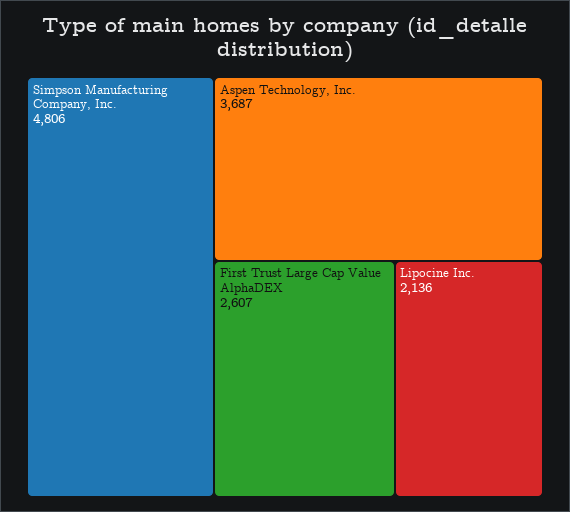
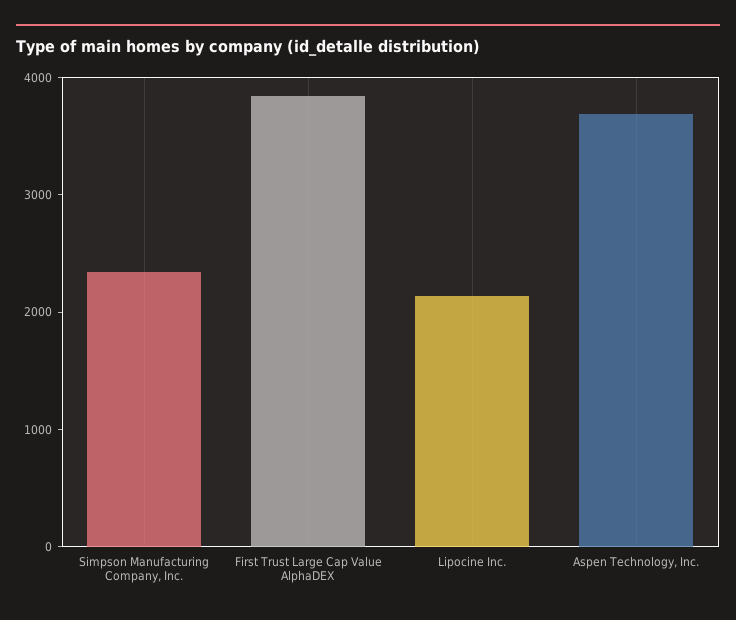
  {
-   "Simpson Manufacturing Company, Inc.": 4806,
+   "Simpson Manufacturing Company, Inc.": 2400,
    "Aspen Technology, Inc.": 3687,
-   "First Trust Large Cap Value AlphaDEX": 2607,
+   "First Trust Large Cap Value AlphaDEX": 3800,
    "Lipocine Inc.": 2136
  }

